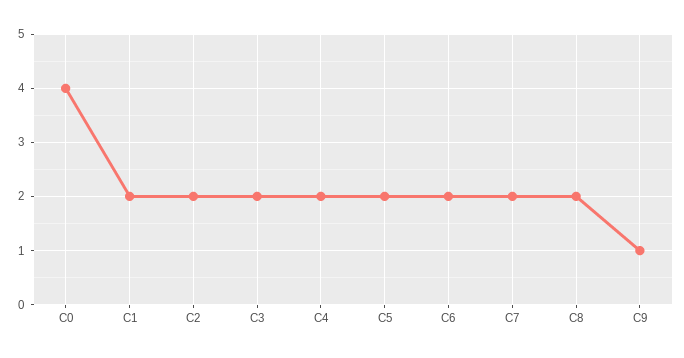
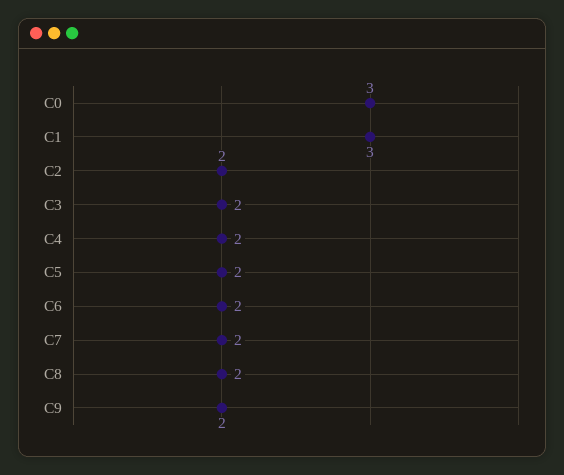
  {
-   "C0": 4,
+   "C0": 3,
-   "C1": 2,
+   "C1": 3,
    "C2": 2,
    "C3": 2,
    "C4": 2,
    "C5": 2,
    "C6": 2,
    "C7": 2,
    "C8": 2,
-   "C9": 1
+   "C9": 2
  }

